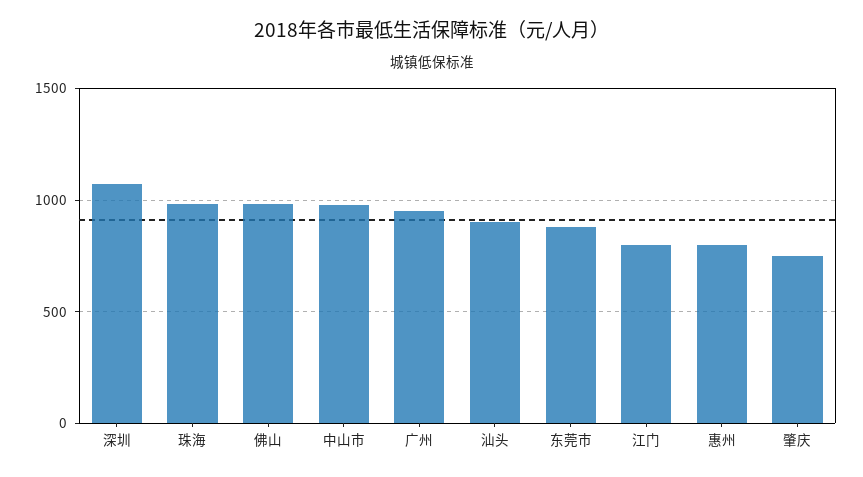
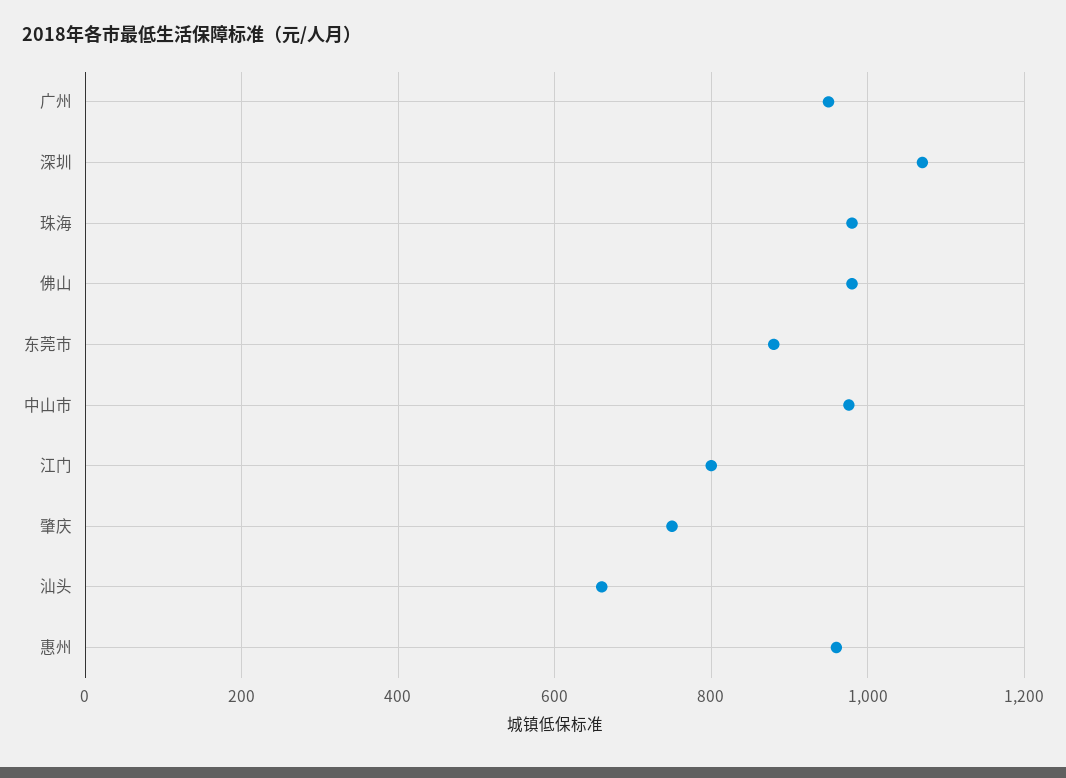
  {
    "深圳": 1080,
    "珠海": 980,
    "佛山": 980,
    "中山市": 980,
    "广州": 960,
-   "汕头": 900,
+   "汕头": 660,
    "东莞市": 880,
    "江门": 800,
-   "惠州": 800,
+   "惠州": 960,
    "肇庆": 760
  }

